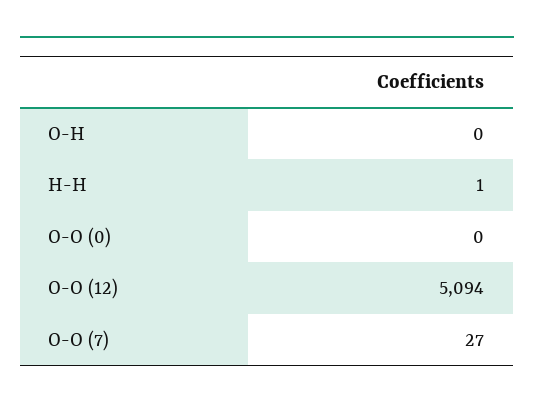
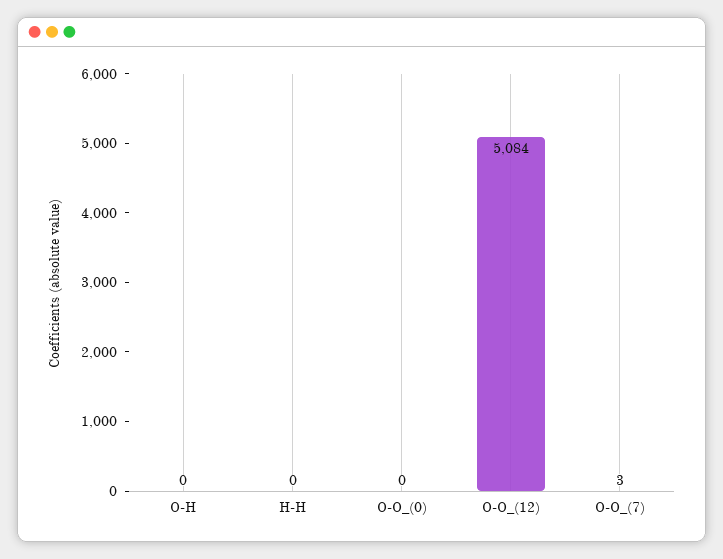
  {
    "O-H": 0,
-   "H-H": 1,
+   "H-H": 0,
    "O-O (0)": 0,
-   "O-O (12)": 5094,
+   "O-O (12)": 5084,
-   "O-O (7)": 27
+   "O-O (7)": 3
  }

